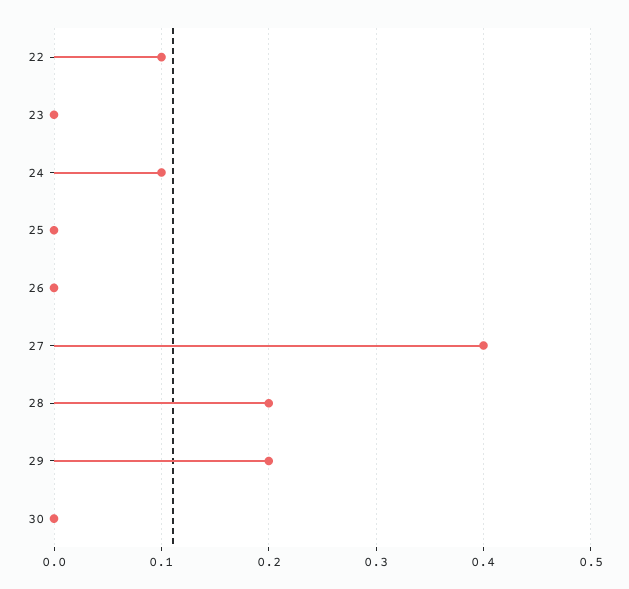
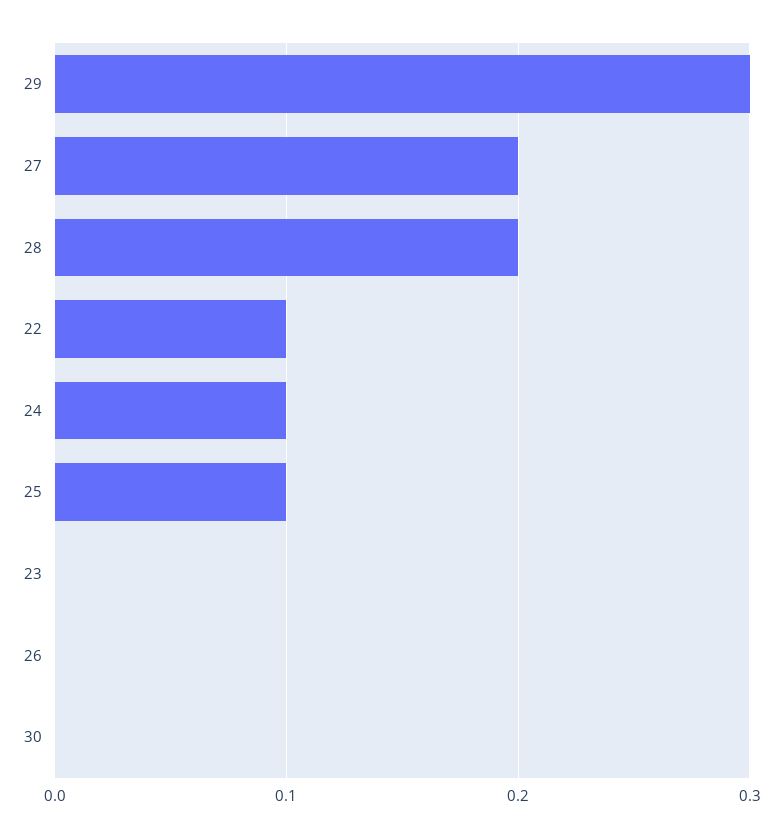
  {
    "22": 0.1,
    "23": 0,
    "24": 0.1,
-   "25": 0,
+   "25": 0.1,
    "26": 0,
-   "27": 0.4,
+   "27": 0.2,
    "28": 0.2,
-   "29": 0.2,
+   "29": 0.3,
    "30": 0
  }

